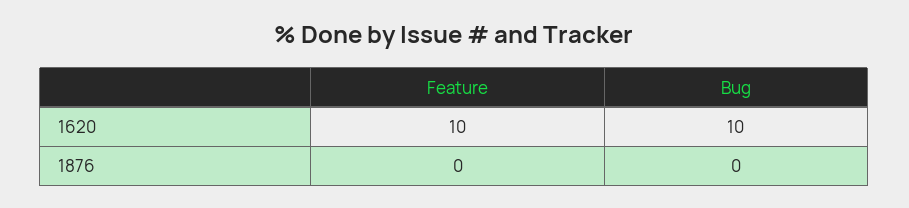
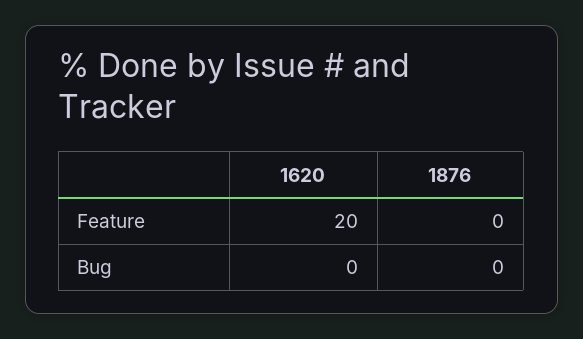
  {
    "Feature": {
-     "1620": 10,
+     "1620": 20,
      "1876": 0
    },
    "Bug": {
-     "1620": 10,
+     "1620": 0,
      "1876": 0
    }
  }

